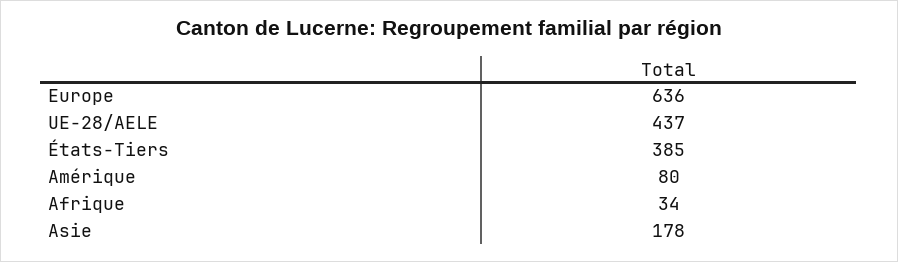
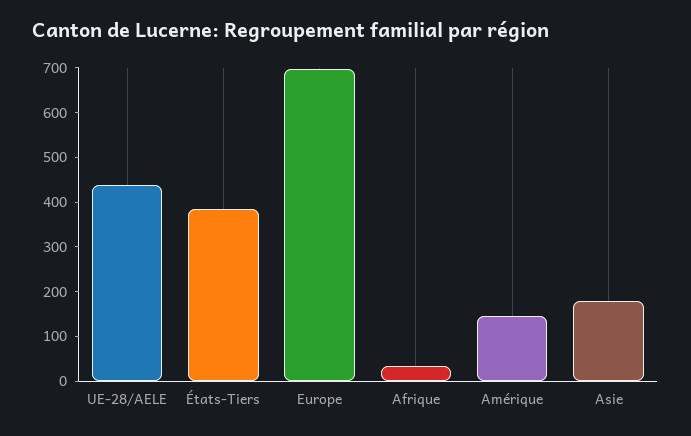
  {
-   "Europe": 636,
+   "Europe": 700,
    "UE-28/AELE": 437,
    "États-Tiers": 385,
-   "Amérique": 80,
+   "Amérique": 140,
    "Afrique": 34,
    "Asie": 178
  }

